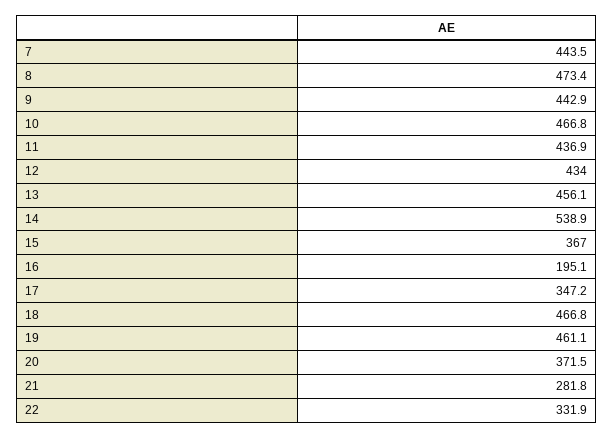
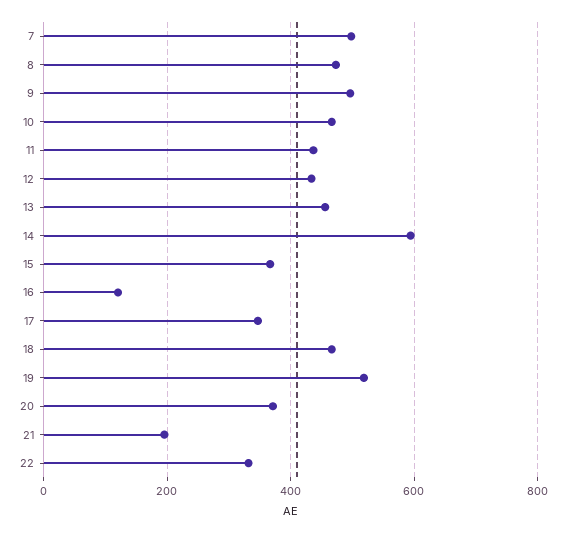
  {
-   "7": 443.5,
+   "7": 500,
    "8": 473.4,
-   "9": 442.9,
+   "9": 500,
    "10": 466.8,
    "11": 436.9,
    "12": 434,
    "13": 456.1,
-   "14": 538.9,
+   "14": 600,
    "15": 367,
-   "16": 195.1,
+   "16": 120,
    "17": 347.2,
    "18": 466.8,
-   "19": 461.1,
+   "19": 520,
    "20": 371.5,
-   "21": 281.8,
+   "21": 200,
    "22": 331.9
  }

